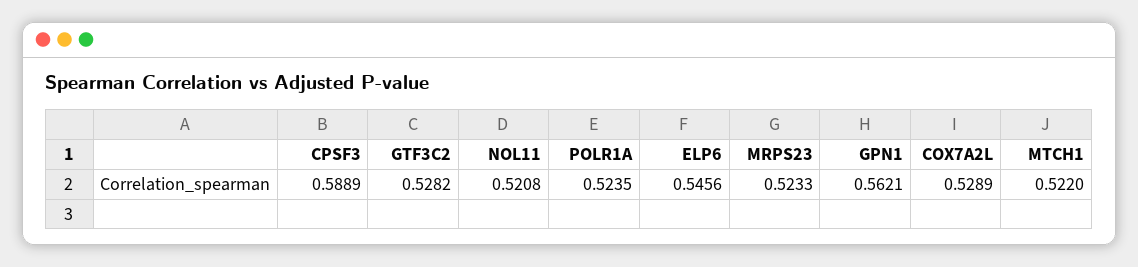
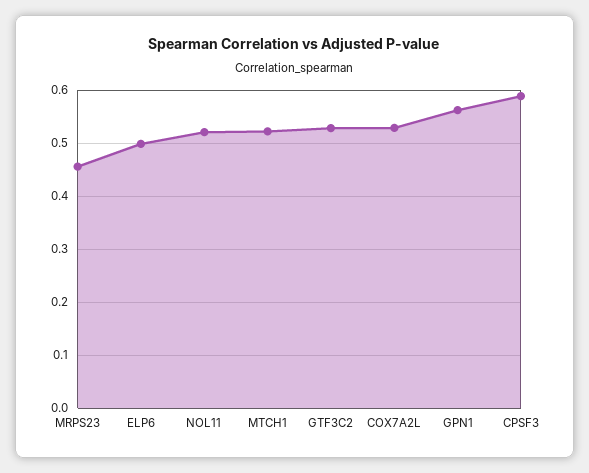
  {
    "CPSF3": 0.5889,
    "GTF3C2": 0.5282,
    "NOL11": 0.5208,
-   "POLR1A": 0.5235,
-   "ELP6": 0.5456,
+   "ELP6": 0.5,
-   "MRPS23": 0.5233,
+   "MRPS23": 0.46,
    "GPN1": 0.5621,
    "COX7A2L": 0.5289,
    "MTCH1": 0.522
  }

